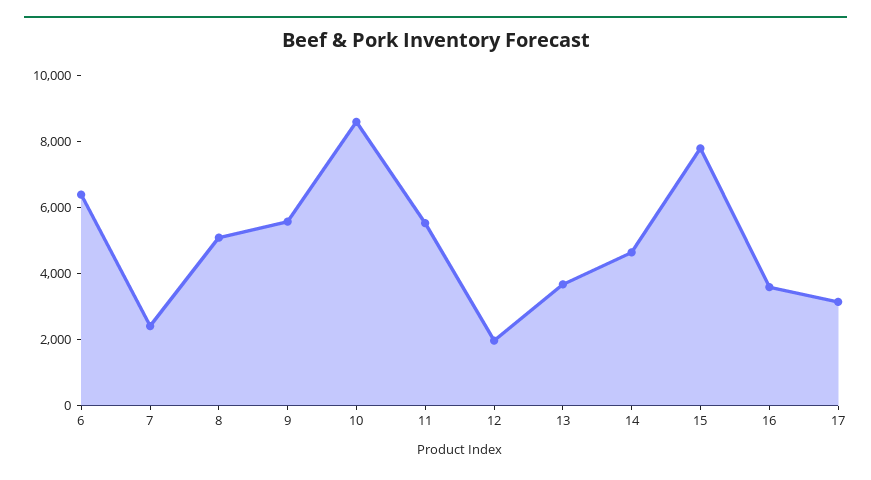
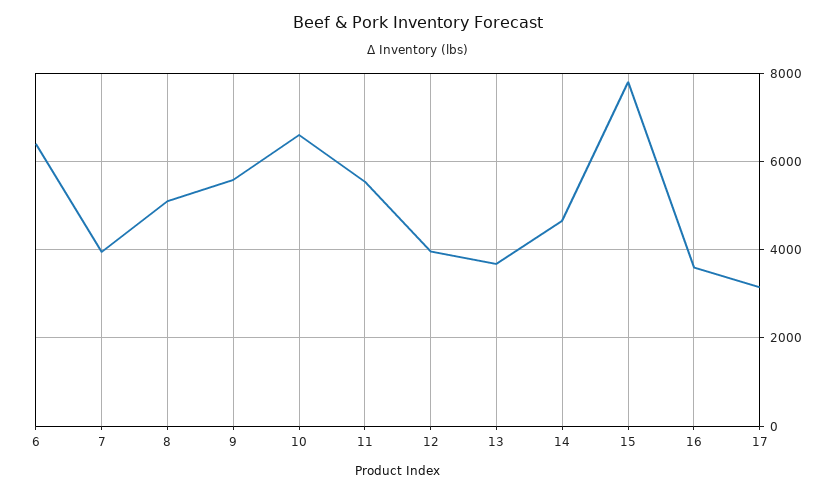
  {
    "6": 6400,
-   "7": 2500,
+   "7": 4000,
    "8": 5200,
    "9": 5600,
-   "10": 8500,
+   "10": 6600,
    "11": 5600,
-   "12": 2000,
+   "12": 4000,
    "13": 3600,
    "14": 4600,
    "15": 7800,
    "16": 3600,
    "17": 3200
  }

